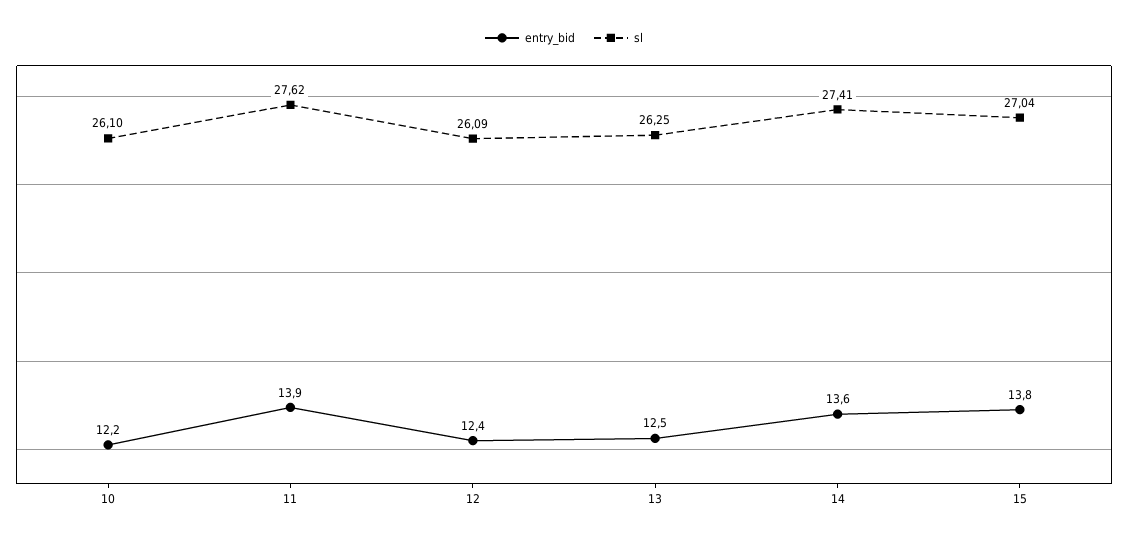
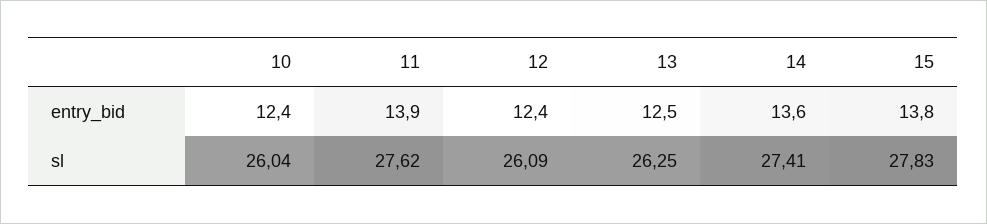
  {
    "entry_bid": {
-     "10": 12.2,
+     "10": 12.4,
      "11": 13.9,
      "12": 12.4,
      "13": 12.5,
      "14": 13.6,
      "15": 13.8
    },
    "sl": {
-     "10": 26.1,
+     "10": 26.04,
      "11": 27.62,
      "12": 26.09,
      "13": 26.25,
      "14": 27.41,
-     "15": 27.04
+     "15": 27.83
    }
  }

